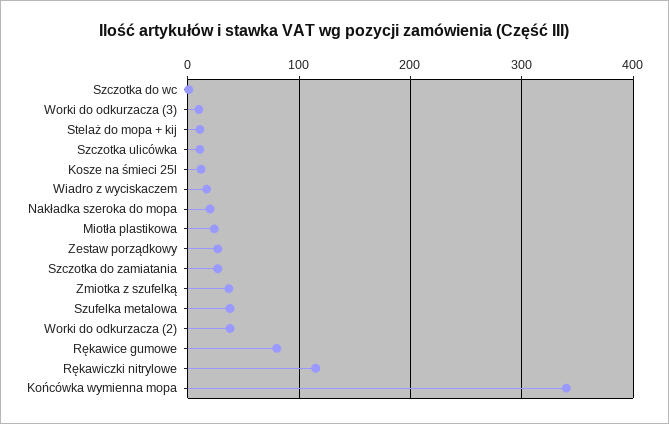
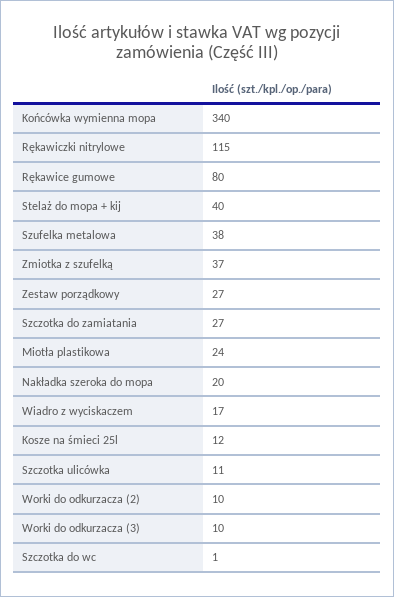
  {
    "Szczotka do wc": 1,
    "Worki do odkurzacza (3)": 10,
-   "Stelaż do mopa + kij": 10,
+   "Stelaż do mopa + kij": 40,
    "Szczotka ulicówka": 11,
    "Kosze na śmieci 25l": 12,
    "Wiadro z wyciskaczem": 17,
    "Nakładka szeroka do mopa": 20,
    "Miotła plastikowa": 24,
    "Zestaw porządkowy": 27,
    "Szczotka do zamiatania": 27,
    "Zmiotka z szufelką": 37,
    "Szufelka metalowa": 38,
-   "Worki do odkurzacza (2)": 40,
+   "Worki do odkurzacza (2)": 10,
    "Rękawice gumowe": 80,
    "Rękawiczki nitrylowe": 115,
    "Końcówka wymienna mopa": 340
  }

